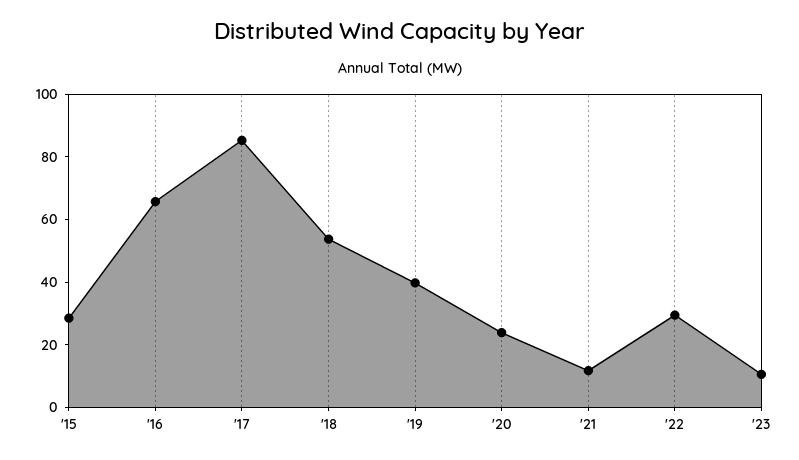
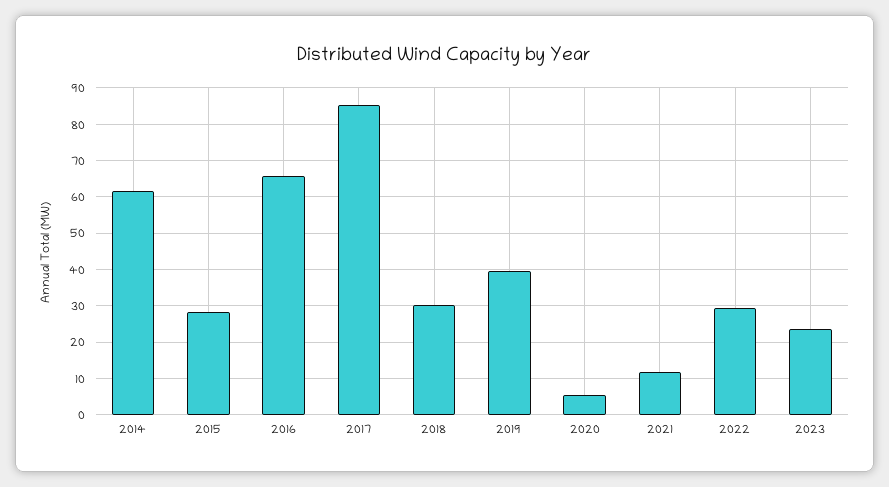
  {
    "'15": 28,
    "'16": 66,
    "'17": 86,
-   "'18": 55,
+   "'18": 30,
    "'19": 40,
-   "'20": 25,
+   "'20": 6,
    "'21": 12,
    "'22": 30,
-   "'23": 10
+   "'23": 24,
+   "2014": 62
  }

